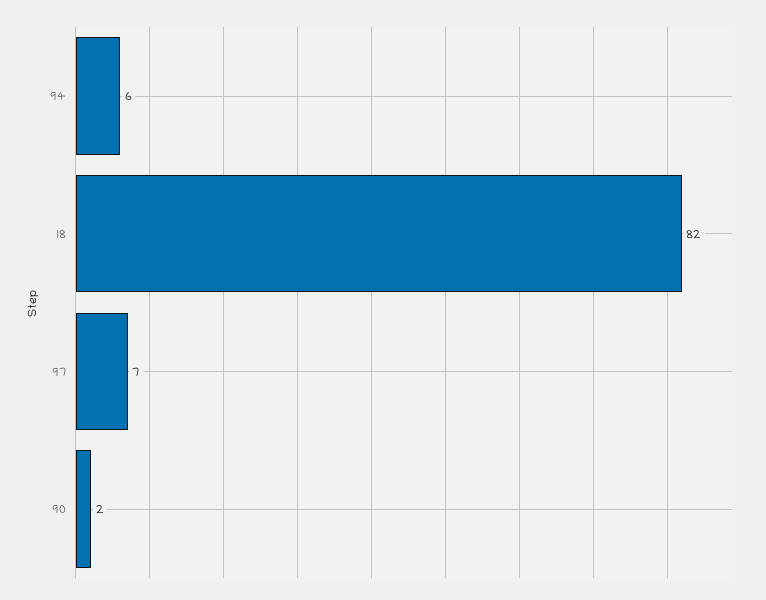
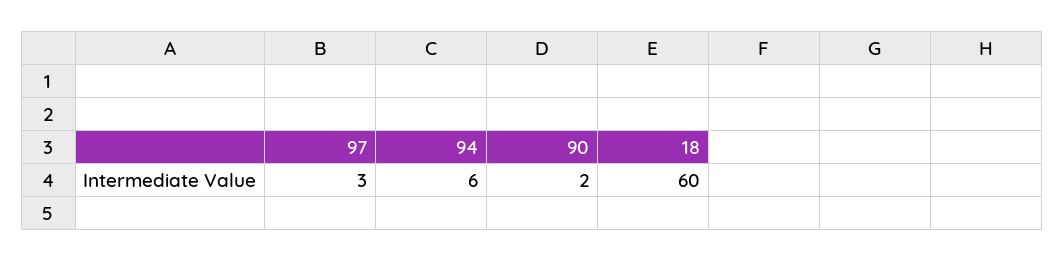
  {
    "94": 6,
-   "18": 82,
+   "18": 60,
-   "97": 7,
+   "97": 3,
    "90": 2
  }

